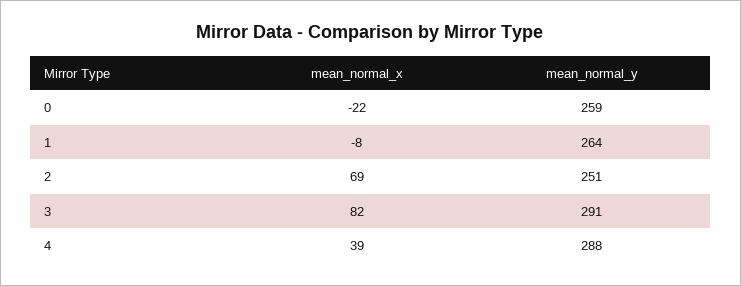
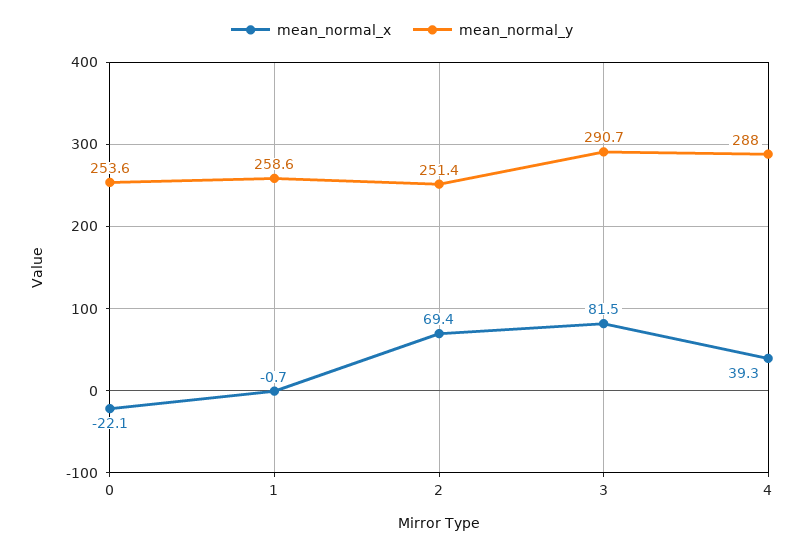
  {
    "mean_normal_x": {
      "0": -22.1,
-     "1": -8,
+     "1": -0.7,
      "2": 69.4,
      "3": 81.5,
      "4": 39.3
    },
    "mean_normal_y": {
-     "0": 259,
+     "0": 253.6,
-     "1": 264,
+     "1": 258.6,
      "2": 251.4,
      "3": 290.7,
      "4": 288
    }
  }

